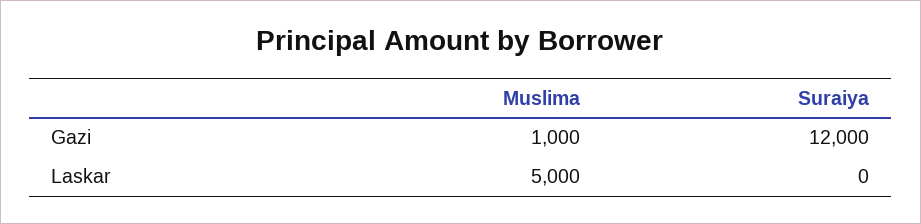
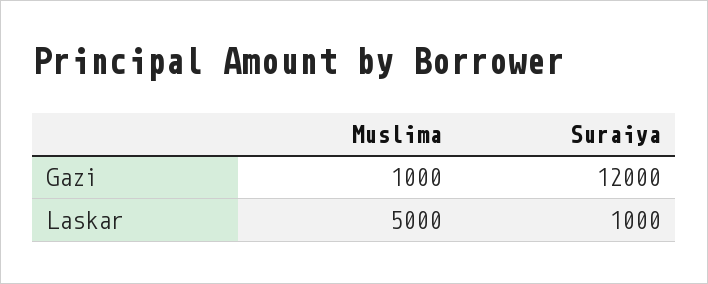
  {
    "Muslima": {
      "Gazi": 1000,
      "Laskar": 5000
    },
    "Suraiya": {
      "Gazi": 12000,
-     "Laskar": 0
+     "Laskar": 1000
    }
  }

